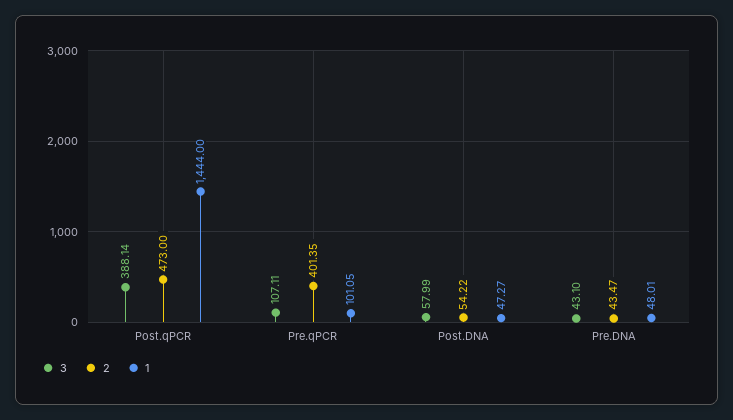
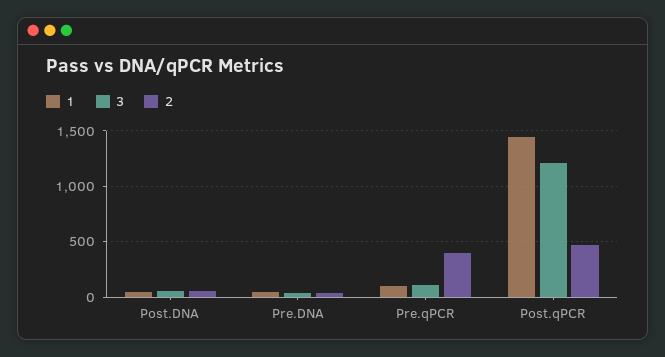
  {
    "3": {
-     "Post.qPCR": 388.14,
+     "Post.qPCR": 1200,
      "Pre.qPCR": 107.11,
      "Post.DNA": 57.99,
      "Pre.DNA": 43.1
    },
    "2": {
      "Post.qPCR": 473,
      "Pre.qPCR": 401.35,
      "Post.DNA": 54.22,
      "Pre.DNA": 43.47
    },
    "1": {
      "Post.qPCR": 1444,
      "Pre.qPCR": 101.05,
      "Post.DNA": 47.27,
      "Pre.DNA": 48.01
    }
  }

